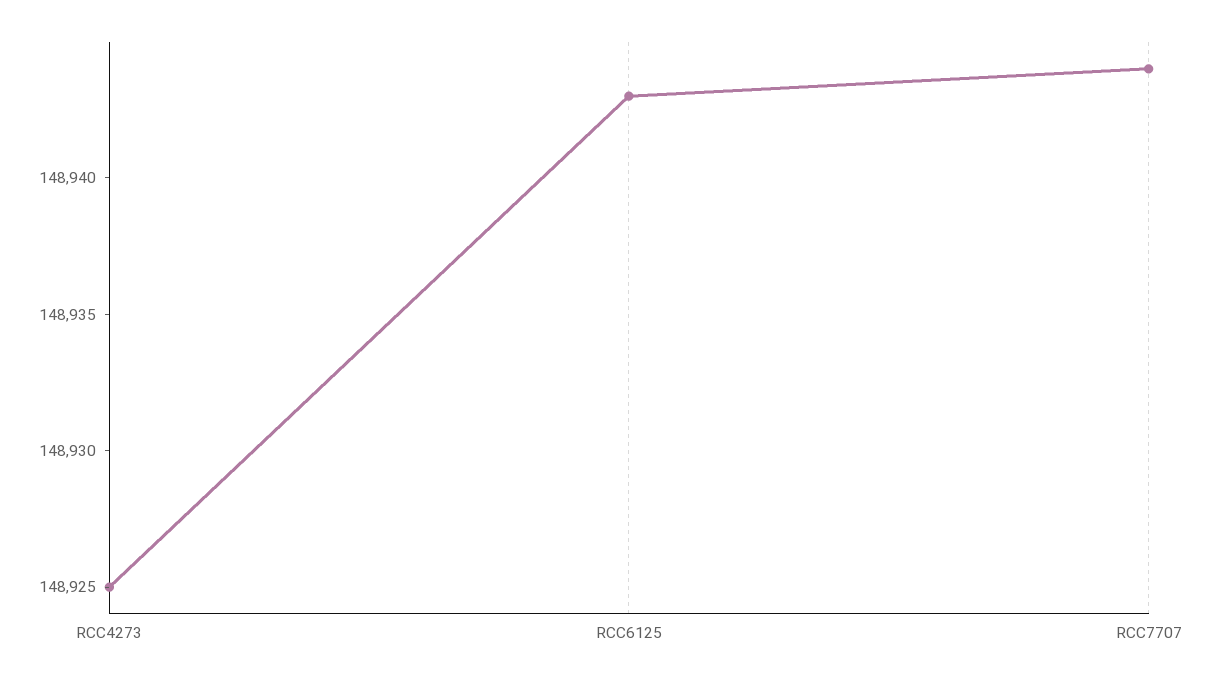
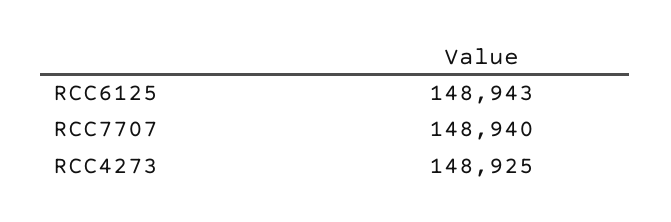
  {
    "RCC4273": 148925,
    "RCC6125": 148943,
-   "RCC7707": 148944
+   "RCC7707": 148940
  }

